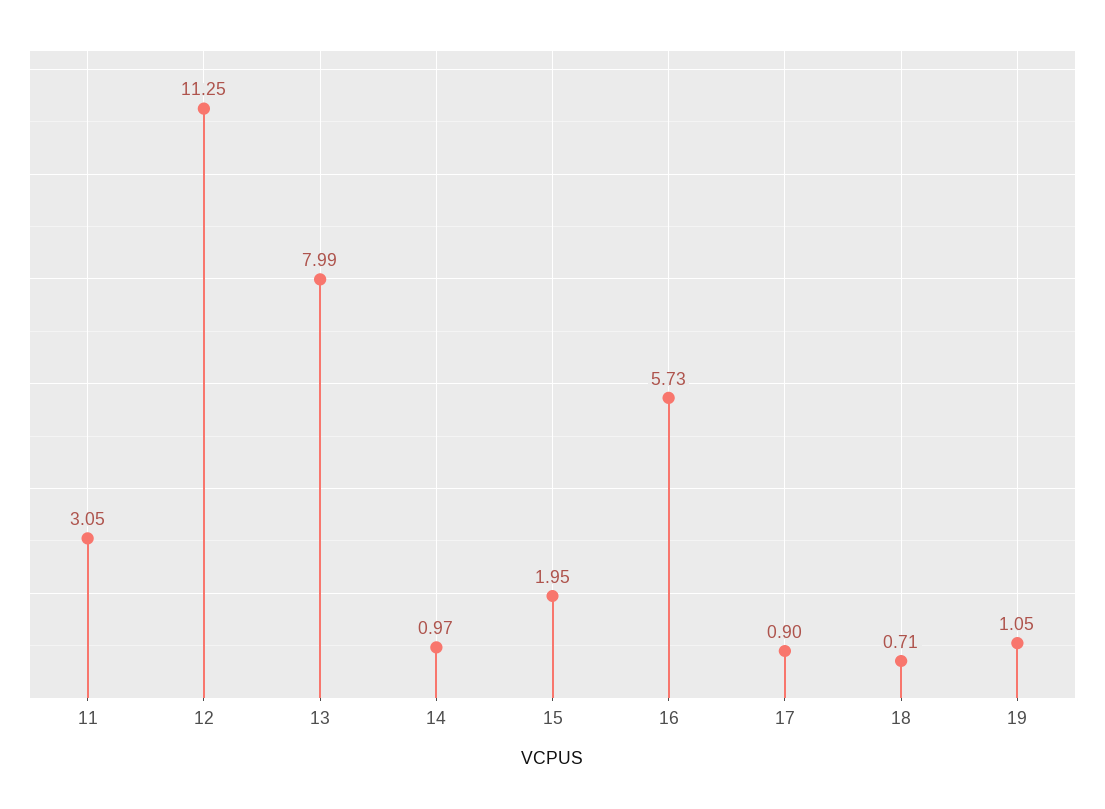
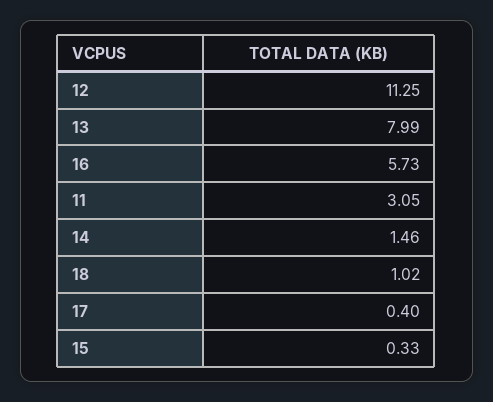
  {
    "11": 3.05,
    "12": 11.25,
    "13": 7.99,
-   "14": 0.97,
+   "14": 1.46,
-   "15": 1.95,
+   "15": 0.33,
    "16": 5.73,
-   "17": 0.9,
+   "17": 0.4,
-   "18": 0.71,
+   "18": 1.02
-   "19": 1.05
  }

